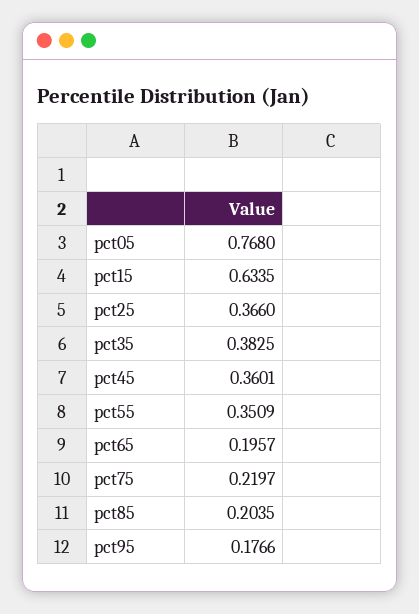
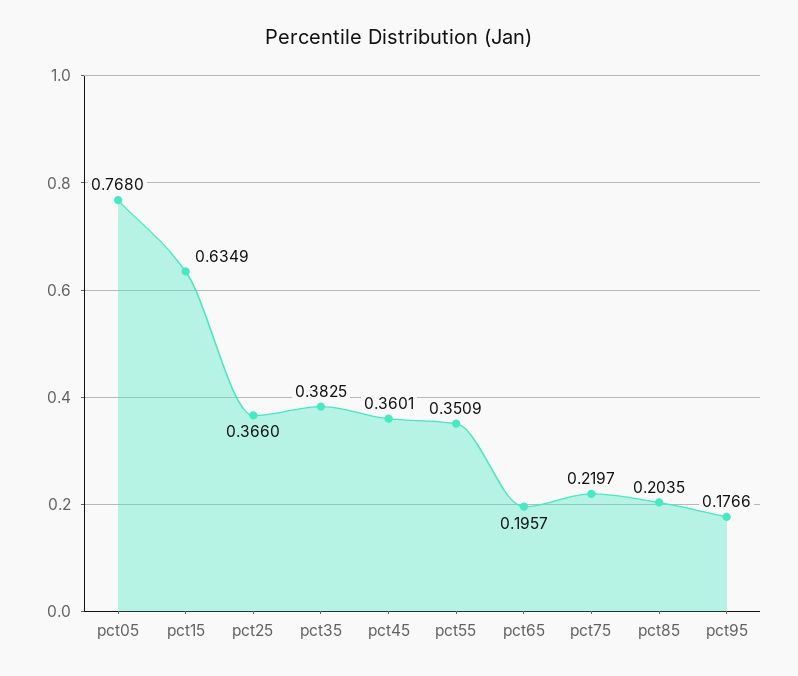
  {
    "pct05": 0.768,
-   "pct15": 0.6335,
+   "pct15": 0.6349,
    "pct25": 0.366,
    "pct35": 0.3825,
    "pct45": 0.3601,
    "pct55": 0.3509,
    "pct65": 0.1957,
    "pct75": 0.2197,
    "pct85": 0.2035,
    "pct95": 0.1766
  }

